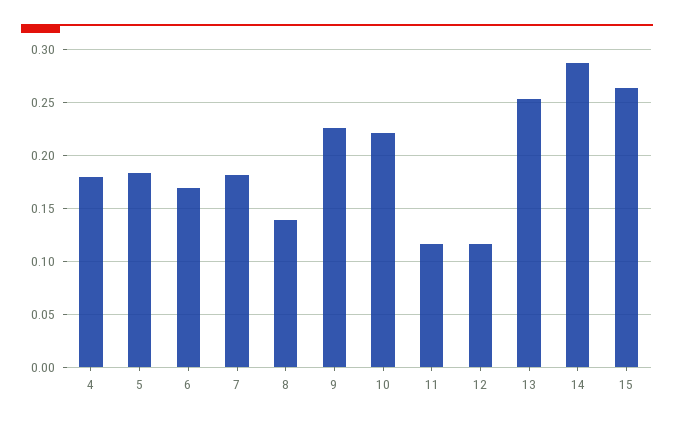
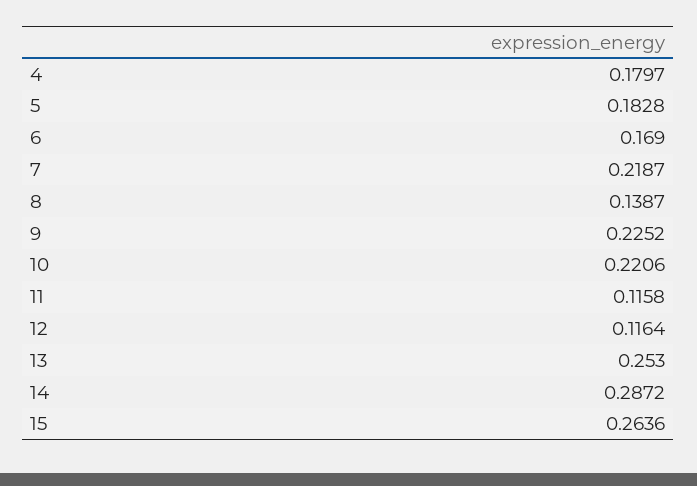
  {
    "4": 0.1797,
    "5": 0.1828,
    "6": 0.169,
-   "7": 0.18,
+   "7": 0.2187,
    "8": 0.1387,
    "9": 0.2252,
    "10": 0.2206,
    "11": 0.1158,
    "12": 0.1164,
    "13": 0.253,
    "14": 0.2872,
    "15": 0.2636
  }

